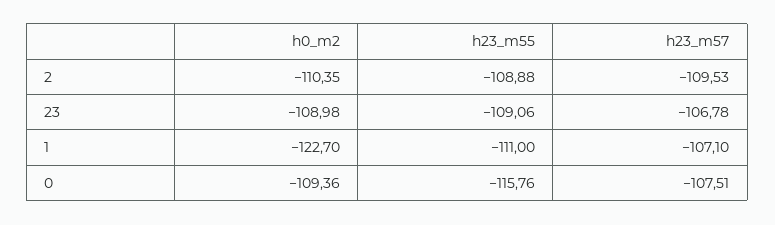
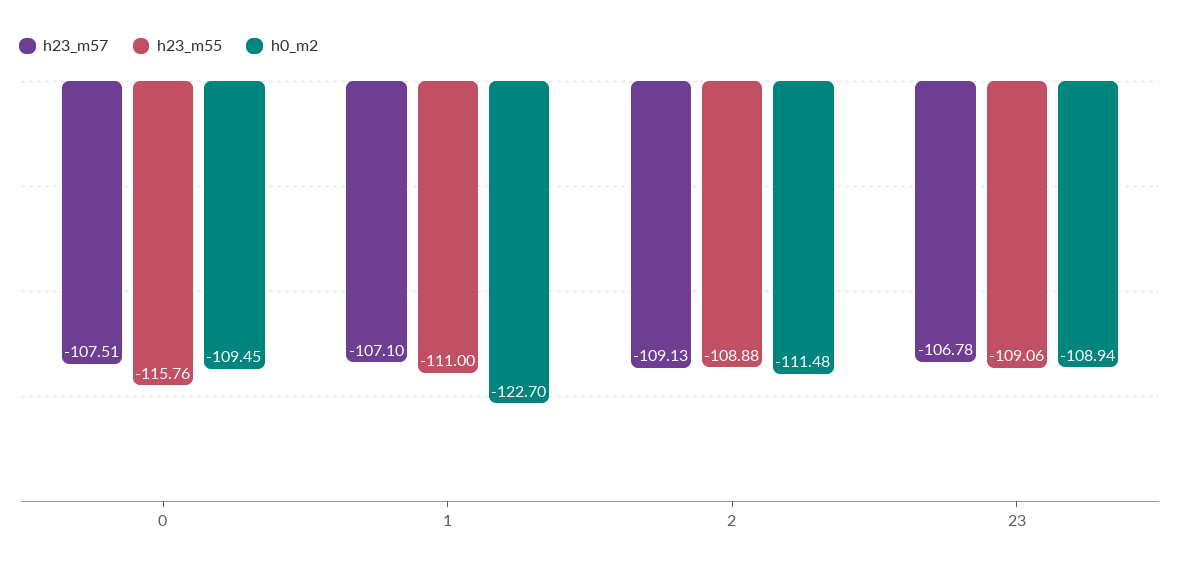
  {
    "h0_m2": {
-     "2": -110.35,
+     "2": -111.48,
-     "23": -108.98,
+     "23": -108.94,
      "1": -122.7,
-     "0": -109.36
+     "0": -109.45
    },
    "h23_m55": {
      "2": -108.88,
      "23": -109.06,
      "1": -111,
      "0": -115.76
    },
    "h23_m57": {
-     "2": -109.53,
+     "2": -109.13,
      "23": -106.78,
      "1": -107.1,
      "0": -107.51
    }
  }

